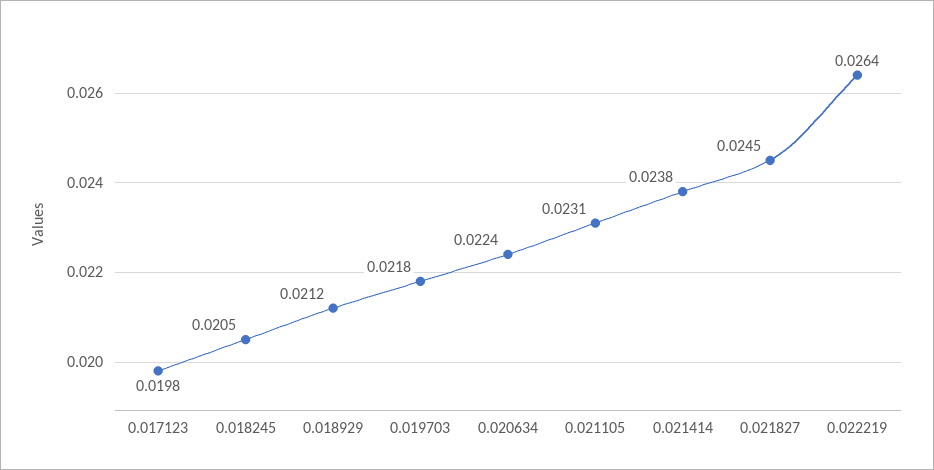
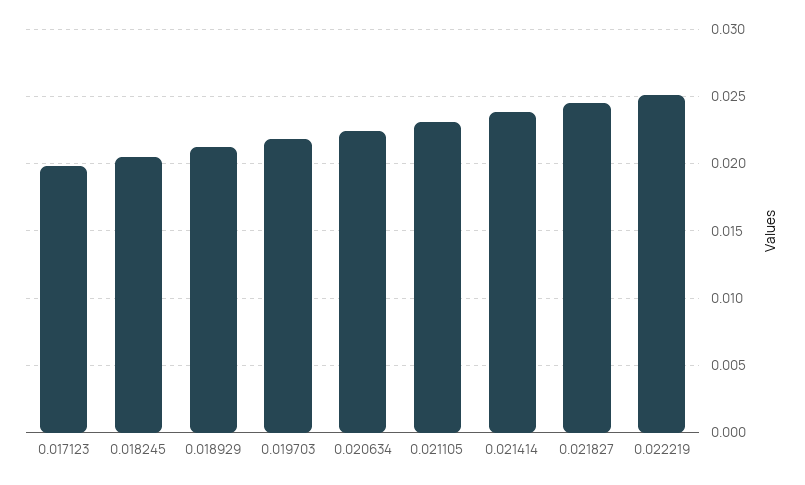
  {
    "0.017123": 0.0198,
    "0.018245": 0.0205,
    "0.018929": 0.0212,
    "0.019703": 0.0218,
    "0.020634": 0.0224,
    "0.021105": 0.0231,
    "0.021414": 0.0238,
    "0.021827": 0.0245,
-   "0.022219": 0.0264
+   "0.022219": 0.025
  }

